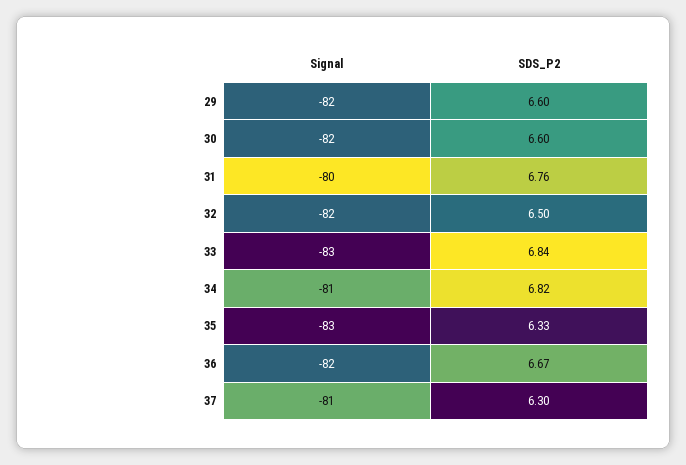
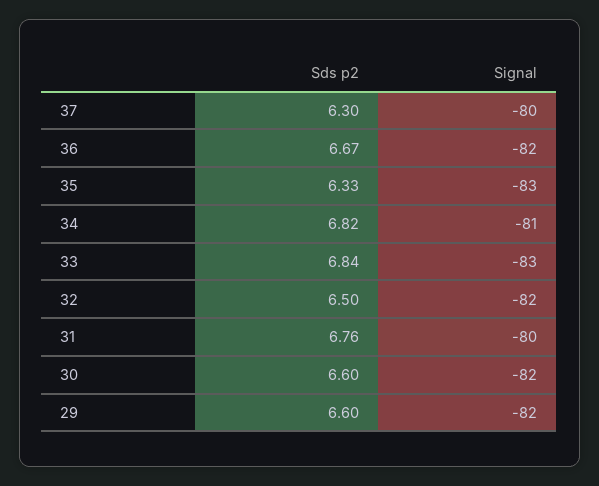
  {
    "Signal": {
      "29": -82,
      "30": -82,
      "31": -80,
      "32": -82,
      "33": -83,
      "34": -81,
      "35": -83,
      "36": -82,
-     "37": -81
+     "37": -80
    },
    "SDS_P2": {
      "29": 6.6,
      "30": 6.6,
      "31": 6.76,
      "32": 6.5,
      "33": 6.84,
      "34": 6.82,
      "35": 6.33,
      "36": 6.67,
      "37": 6.3
    }
  }

